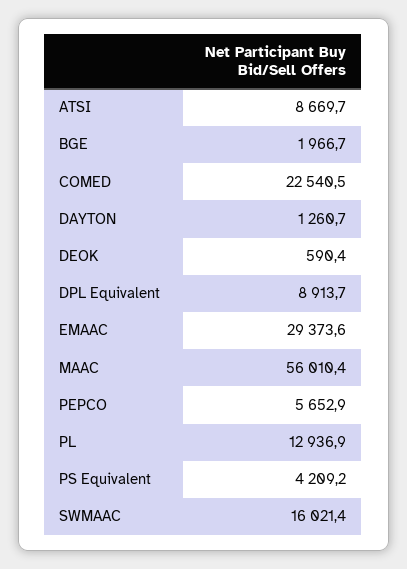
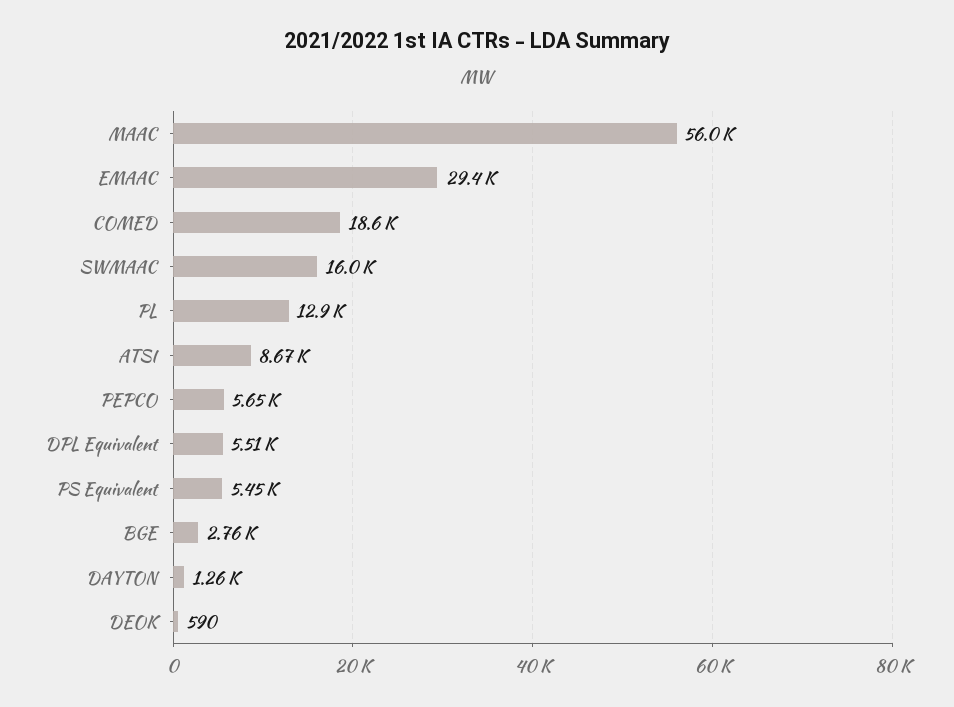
  {
    "ATSI": 8669.7,
-   "BGE": 1966.7,
+   "BGE": 2760,
-   "COMED": 22540.5,
+   "COMED": 18600,
    "DAYTON": 1260.7,
    "DEOK": 590.4,
-   "DPL Equivalent": 8913.7,
+   "DPL Equivalent": 5510,
    "EMAAC": 29373.6,
    "MAAC": 56010.4,
    "PEPCO": 5652.9,
    "PL": 12936.9,
-   "PS Equivalent": 4209.2,
+   "PS Equivalent": 5450,
    "SWMAAC": 16021.4
  }

